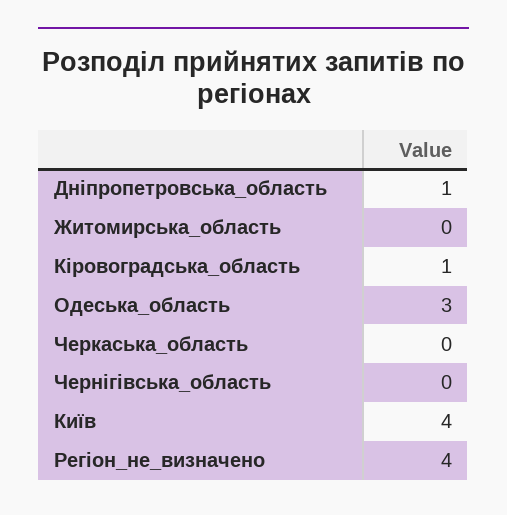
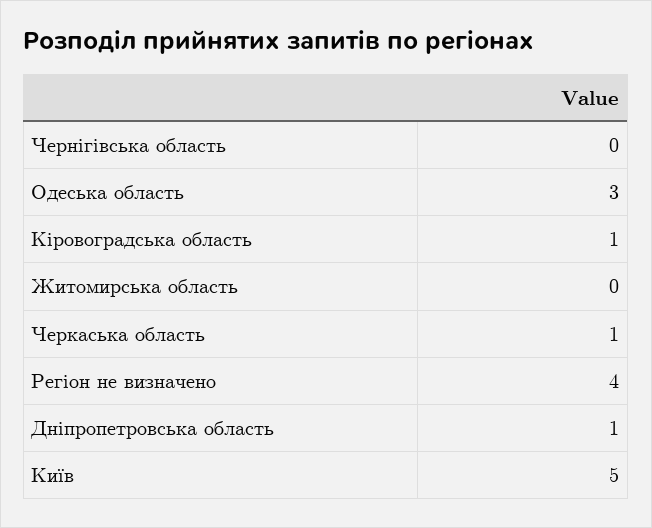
  {
    "Дніпропетровська_область": 1,
    "Житомирська_область": 0,
    "Кіровоградська_область": 1,
    "Одеська_область": 3,
-   "Черкаська_область": 0,
+   "Черкаська_область": 1,
    "Чернігівська_область": 0,
-   "Київ": 4,
+   "Київ": 5,
    "Регіон_не_визначено": 4
  }

